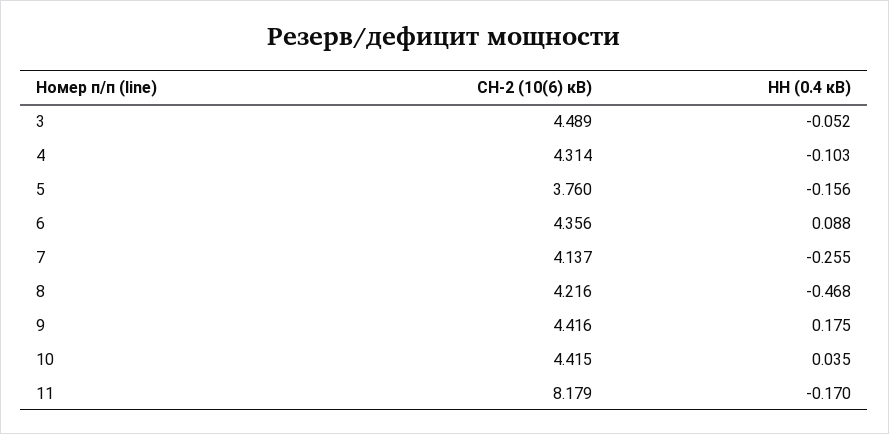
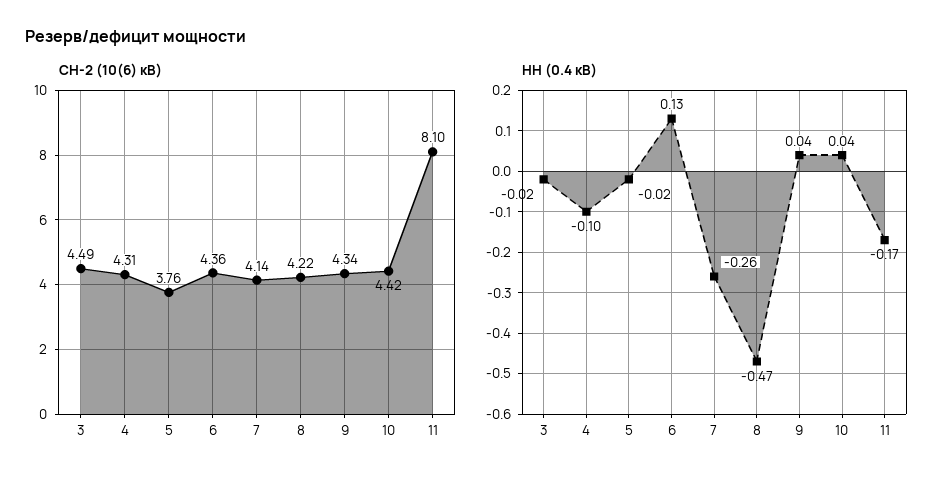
  {
    "СН-2 (10(6) кВ)": {
      "3": 4.489,
      "4": 4.314,
      "5": 3.76,
      "6": 4.356,
      "7": 4.137,
      "8": 4.216,
-     "9": 4.416,
+     "9": 4.34,
      "10": 4.415,
-     "11": 8.179
+     "11": 8.1
    },
    "НН (0.4 кВ)": {
-     "3": -0.052,
+     "3": -0.02,
      "4": -0.103,
-     "5": -0.156,
+     "5": -0.02,
-     "6": 0.088,
+     "6": 0.13,
      "7": -0.255,
      "8": -0.468,
-     "9": 0.175,
+     "9": 0.04,
      "10": 0.035,
      "11": -0.17
    }
  }

